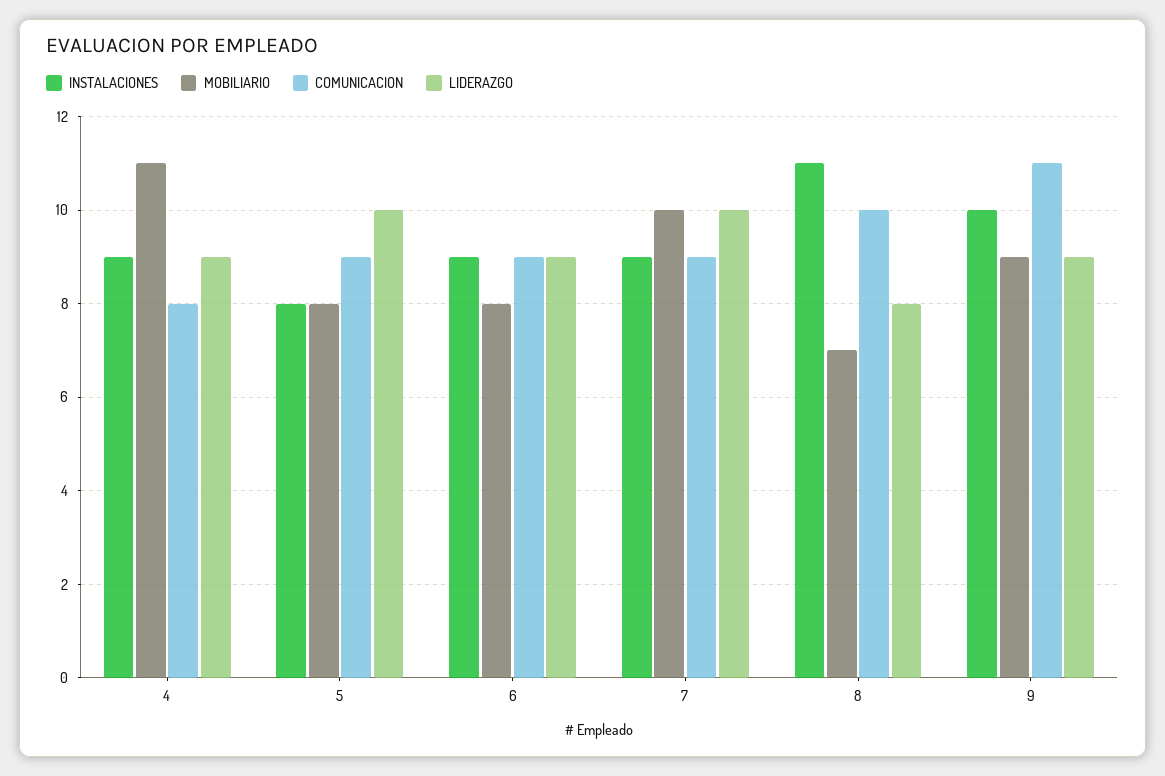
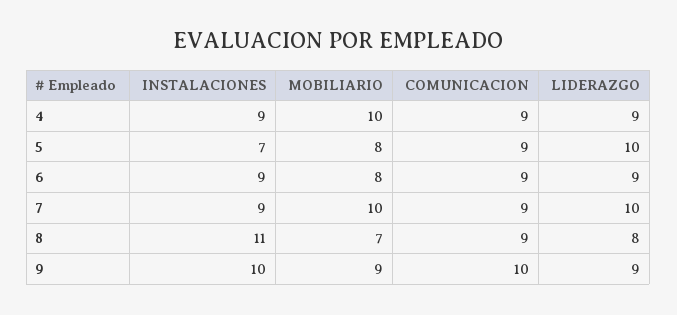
  {
    "INSTALACIONES": {
      "4": 9,
-     "5": 8,
+     "5": 7,
      "6": 9,
      "7": 9,
      "8": 11,
      "9": 10
    },
    "MOBILIARIO": {
-     "4": 11,
+     "4": 10,
      "5": 8,
      "6": 8,
      "7": 10,
      "8": 7,
      "9": 9
    },
    "COMUNICACION": {
-     "4": 8,
+     "4": 9,
      "5": 9,
      "6": 9,
      "7": 9,
-     "8": 10,
+     "8": 9,
-     "9": 11
+     "9": 10
    },
    "LIDERAZGO": {
      "4": 9,
      "5": 10,
      "6": 9,
      "7": 10,
      "8": 8,
      "9": 9
    }
  }

